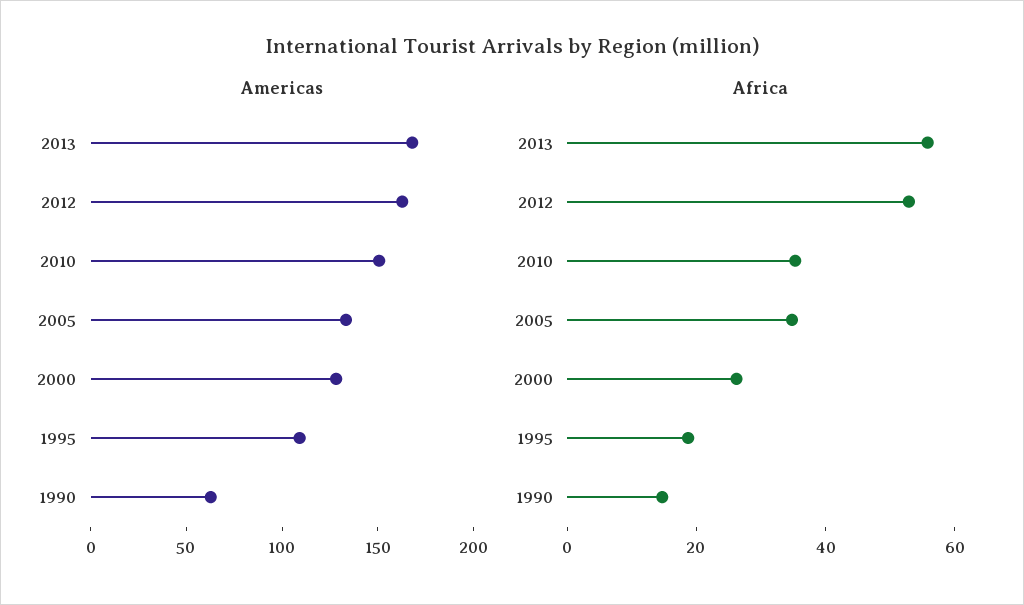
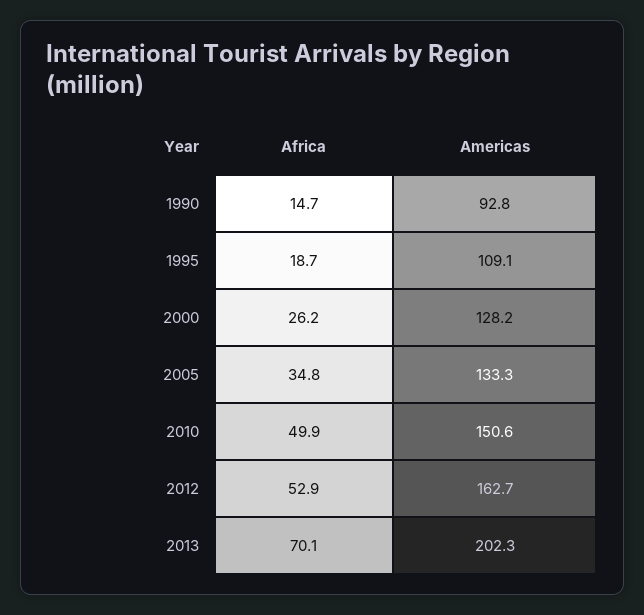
  {
    "Americas": {
-     "2013": 170,
+     "2013": 202.3,
      "2012": 162.7,
      "2010": 150.6,
      "2005": 133.3,
      "2000": 128.2,
      "1995": 109.1,
-     "1990": 60
+     "1990": 92.8
    },
    "Africa": {
-     "2013": 55,
+     "2013": 70.1,
      "2012": 52.9,
-     "2010": 35,
+     "2010": 49.9,
      "2005": 34.8,
      "2000": 26.2,
      "1995": 18.7,
      "1990": 14.7
    }
  }

